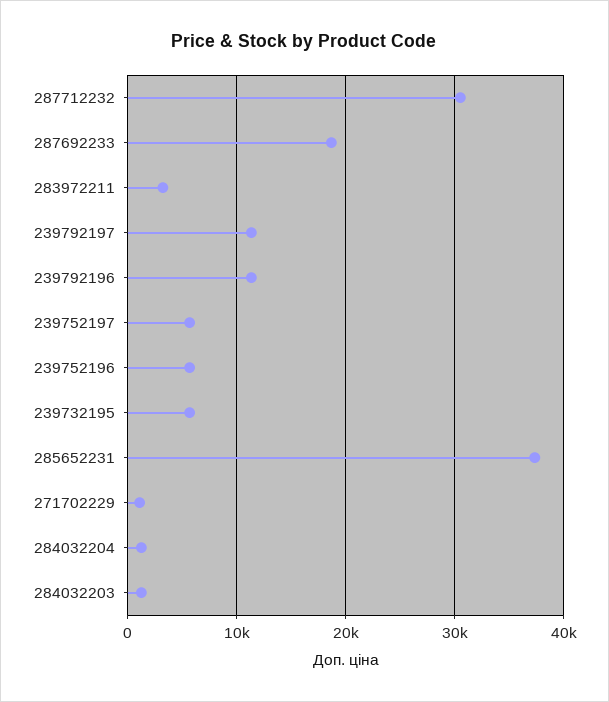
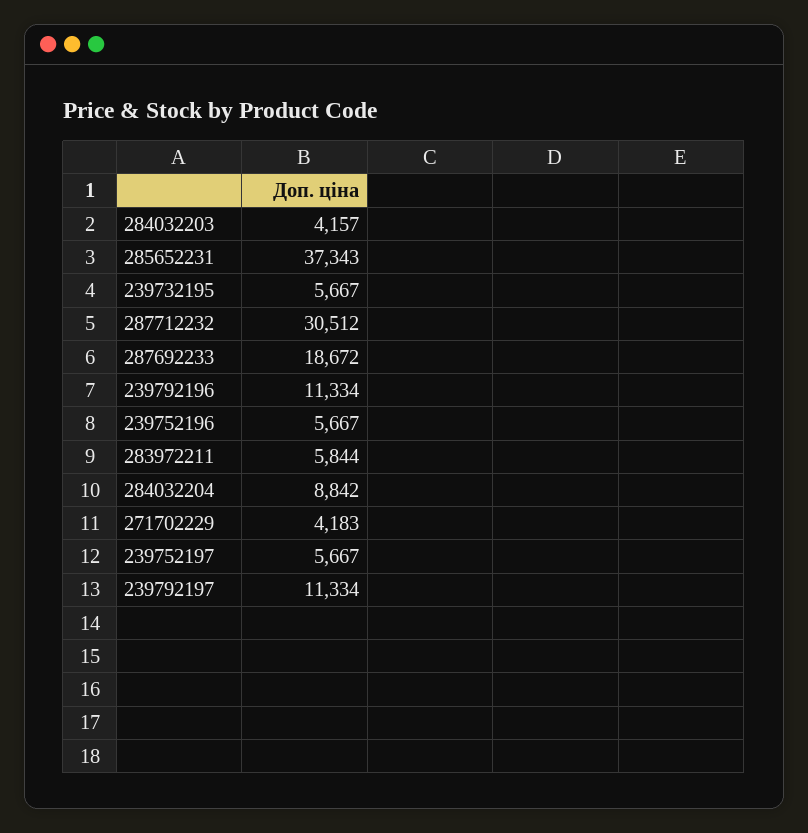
  {
    "287712232": 30512,
    "287692233": 18672,
-   "283972211": 3000,
+   "283972211": 5844,
    "239792197": 11334,
    "239792196": 11334,
    "239752197": 5667,
    "239752196": 5667,
    "239732195": 5667,
    "285652231": 37343,
-   "271702229": 1000,
+   "271702229": 4183,
-   "284032204": 1000,
+   "284032204": 8842,
-   "284032203": 1000
+   "284032203": 4157
  }

